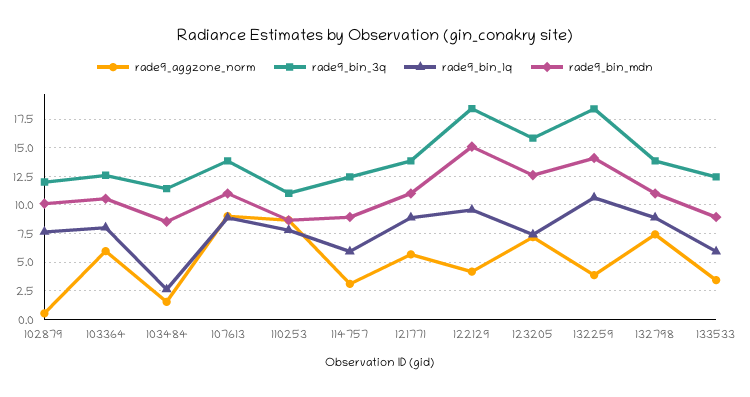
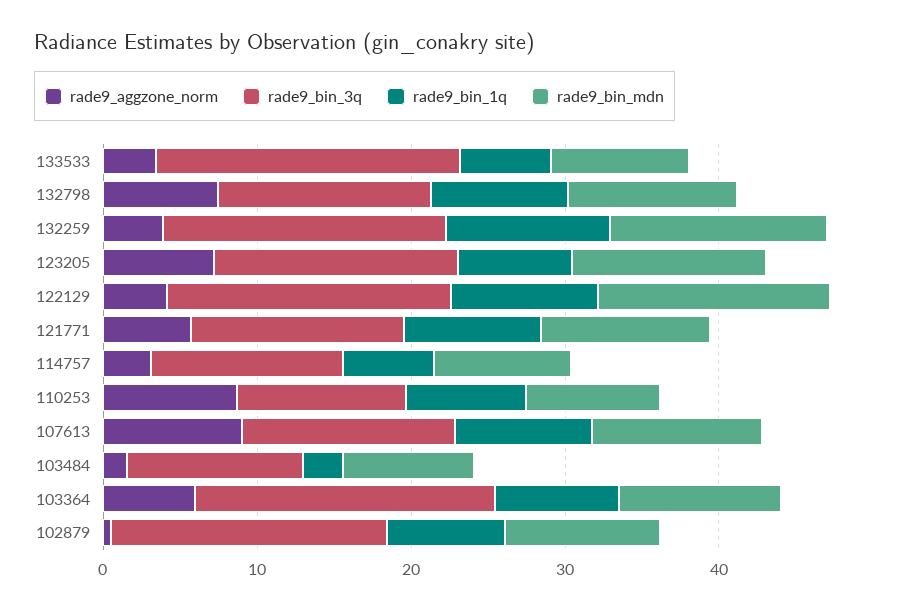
  {
    "rade9_aggzone_norm": {
      "102879": 0,
      "103364": 6,
      "103484": 2,
      "107613": 10,
      "110253": 8,
      "114757": 4,
      "121771": 6,
      "122129": 4,
      "123205": 8,
      "132259": 4,
      "132798": 8,
      "133533": 4
    },
    "rade9_bin_3q": {
-     "102879": 12.5,
+     "102879": 18,
-     "103364": 12.5,
+     "103364": 20,
      "103484": 12,
      "107613": 14,
      "110253": 12,
      "114757": 12,
      "121771": 14,
      "122129": 18,
      "123205": 16,
      "132259": 18,
      "132798": 14,
-     "133533": 12.5
+     "133533": 20
    },
    "rade9_bin_1q": {
      "102879": 8,
      "103364": 8,
      "103484": 2,
      "107613": 8,
      "110253": 8,
      "114757": 6,
      "121771": 8,
      "122129": 10,
      "123205": 8,
      "132259": 10,
      "132798": 8,
      "133533": 6
    },
    "rade9_bin_mdn": {
      "102879": 10,
      "103364": 10,
      "103484": 8,
      "107613": 12,
      "110253": 8,
      "114757": 8,
      "121771": 12,
      "122129": 16,
      "123205": 12,
      "132259": 14,
      "132798": 12,
      "133533": 8
    }
  }

